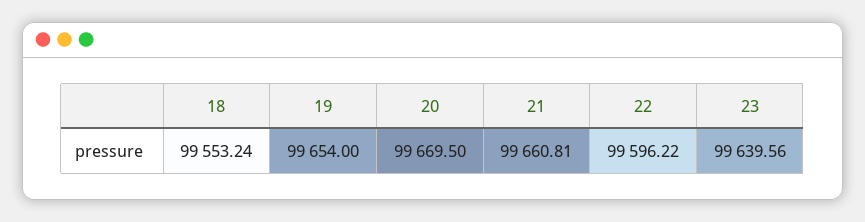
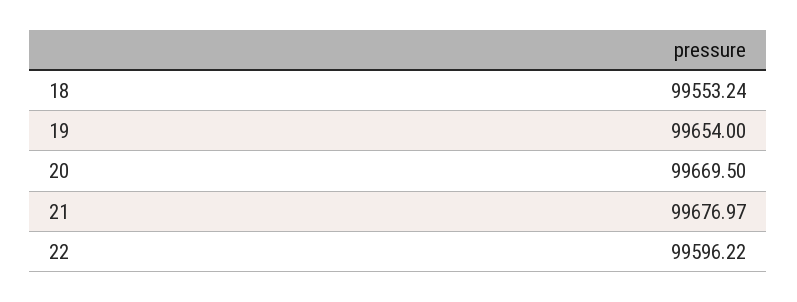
  {
    "18": 99553.24,
    "19": 99654,
    "20": 99669.5,
-   "21": 99660.81,
+   "21": 99676.97,
-   "22": 99596.22,
+   "22": 99596.22
-   "23": 99639.56
  }

